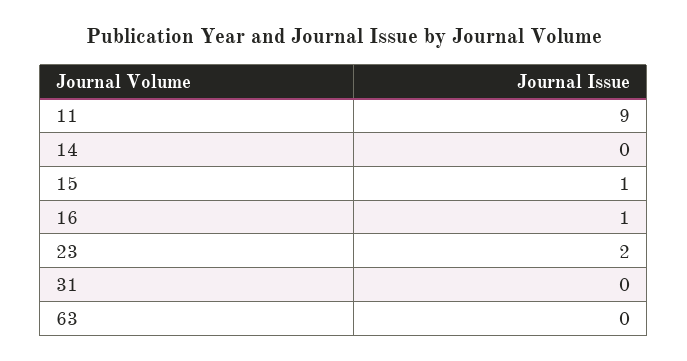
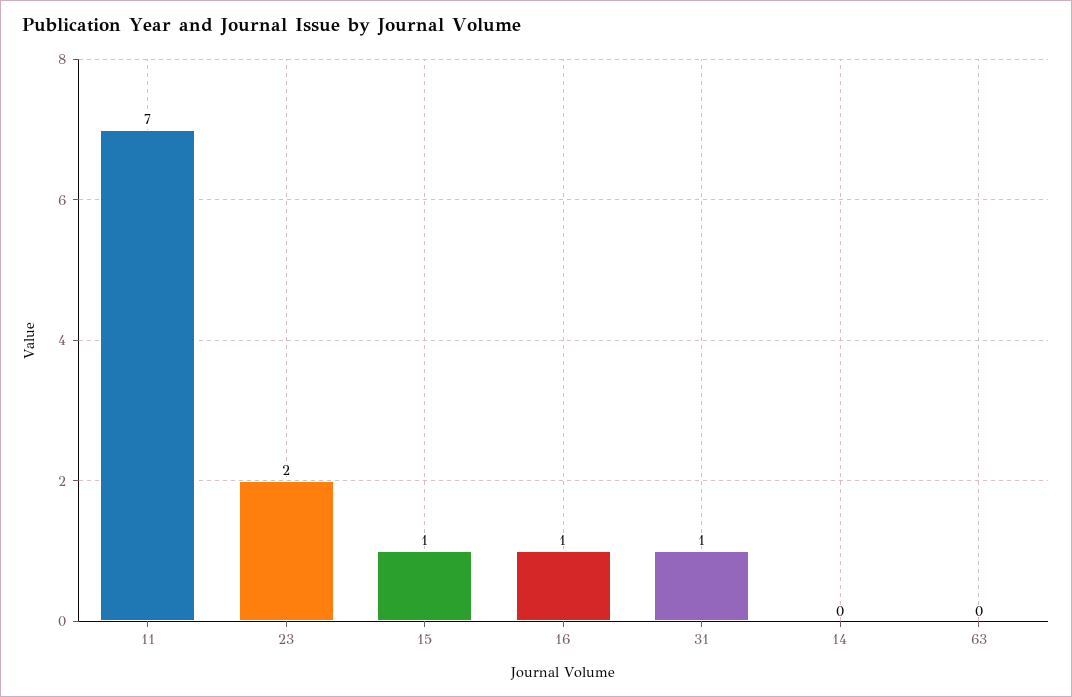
  {
-   "11": 9,
+   "11": 7,
    "14": 0,
    "15": 1,
    "16": 1,
    "23": 2,
-   "31": 0,
+   "31": 1,
    "63": 0
  }

